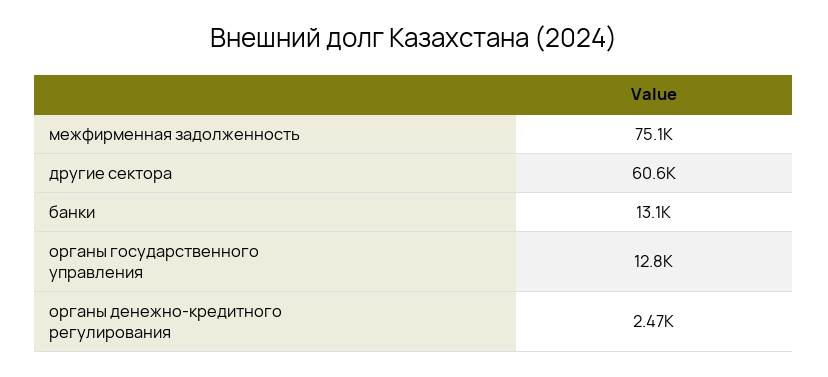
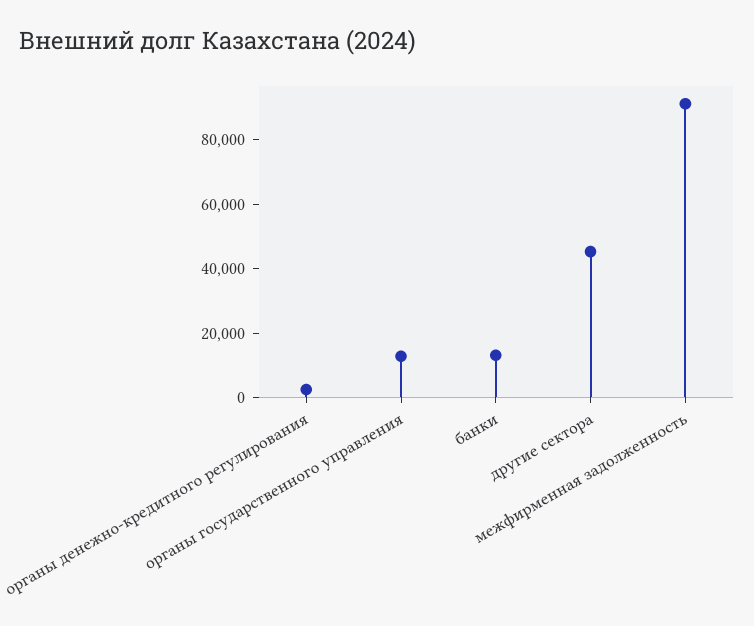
  {
-   "межфирменная задолженность": 75100,
+   "межфирменная задолженность": 90000,
-   "другие сектора": 60600,
+   "другие сектора": 45000,
    "банки": 13100,
    "органы государственного управления": 12800,
    "органы денежно-кредитного регулирования": 2470
  }

